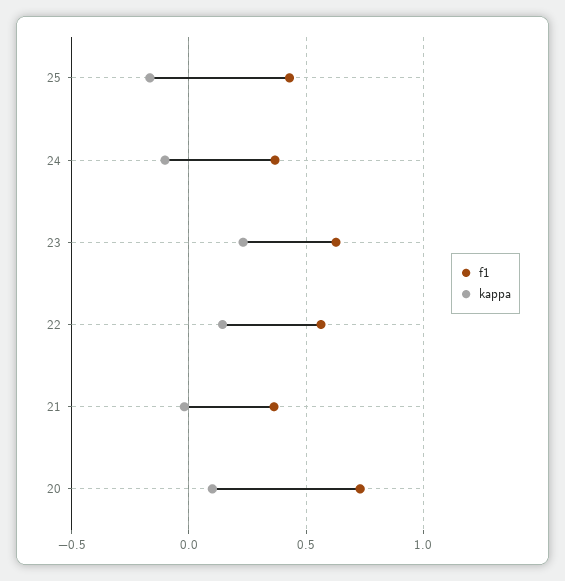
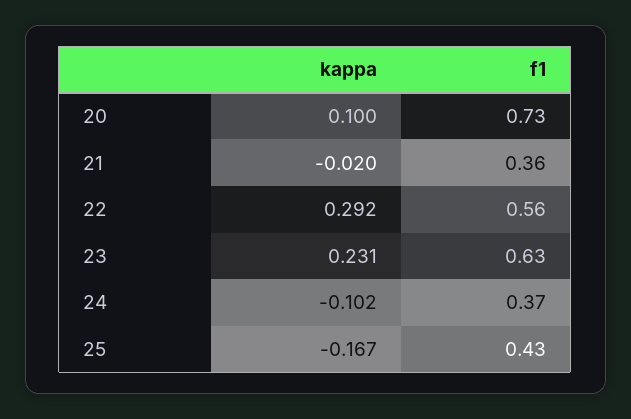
  {
    "f1": {
      "25": 0.43,
      "24": 0.37,
      "23": 0.63,
      "22": 0.56,
      "21": 0.36,
      "20": 0.73
    },
    "kappa": {
      "25": -0.167,
      "24": -0.102,
      "23": 0.231,
-     "22": 0.15,
+     "22": 0.292,
      "21": -0.02,
      "20": 0.1
    }
  }

